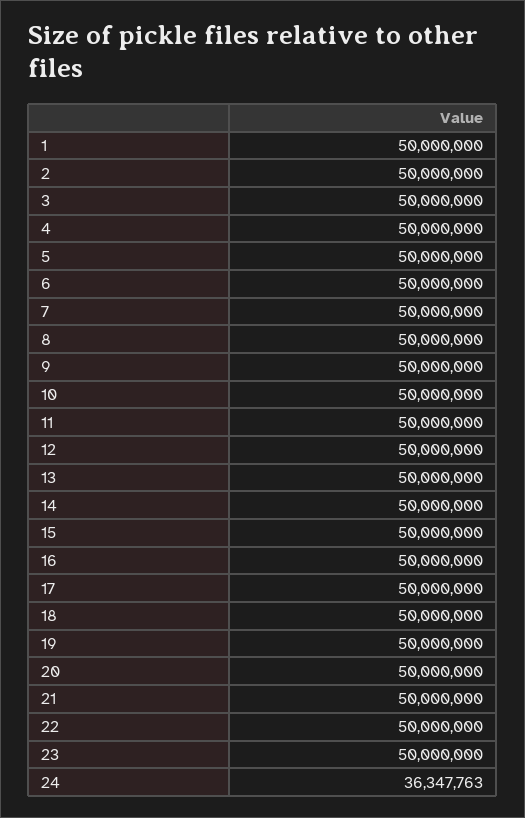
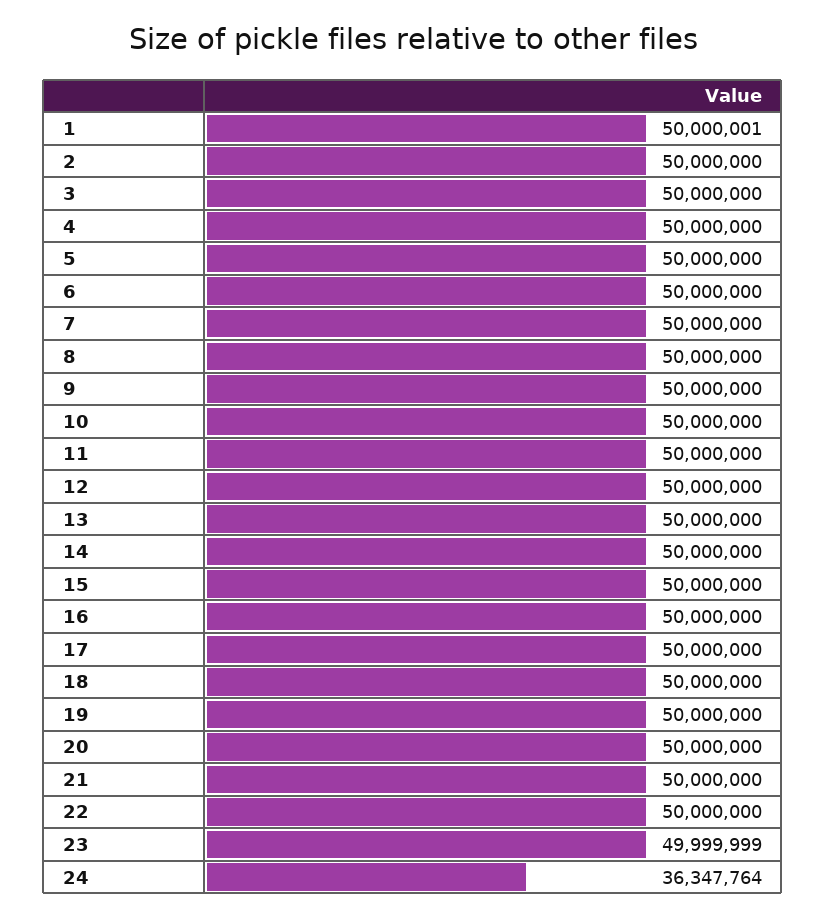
  {
-   "1": 50000000,
+   "1": 50000001,
    "2": 50000000,
    "3": 50000000,
    "4": 50000000,
    "5": 50000000,
    "6": 50000000,
    "7": 50000000,
    "8": 50000000,
    "9": 50000000,
    "10": 50000000,
    "11": 50000000,
    "12": 50000000,
    "13": 50000000,
    "14": 50000000,
    "15": 50000000,
    "16": 50000000,
    "17": 50000000,
    "18": 50000000,
    "19": 50000000,
    "20": 50000000,
    "21": 50000000,
    "22": 50000000,
-   "23": 50000000,
+   "23": 49999999,
-   "24": 36347763
+   "24": 36347764
  }

